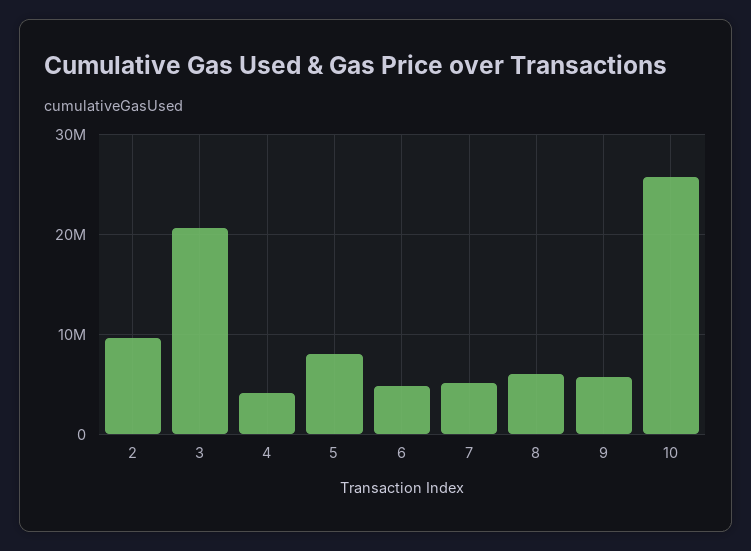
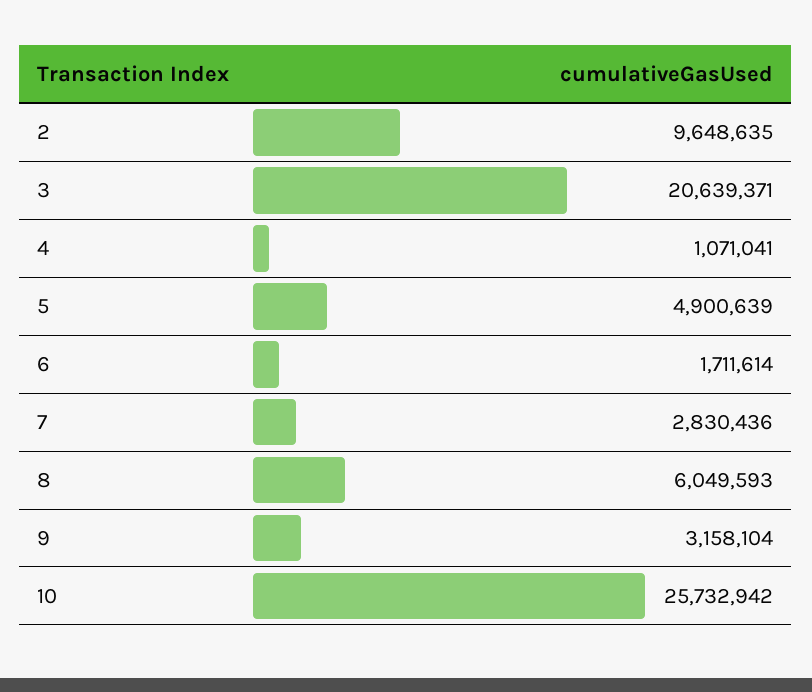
  {
    "2": 9648635,
    "3": 20639371,
-   "4": 4000000,
+   "4": 1071041,
-   "5": 8000000,
+   "5": 4900639,
-   "6": 5000000,
+   "6": 1711614,
-   "7": 5000000,
+   "7": 2830436,
    "8": 6049593,
-   "9": 6000000,
+   "9": 3158104,
    "10": 25732942
  }

